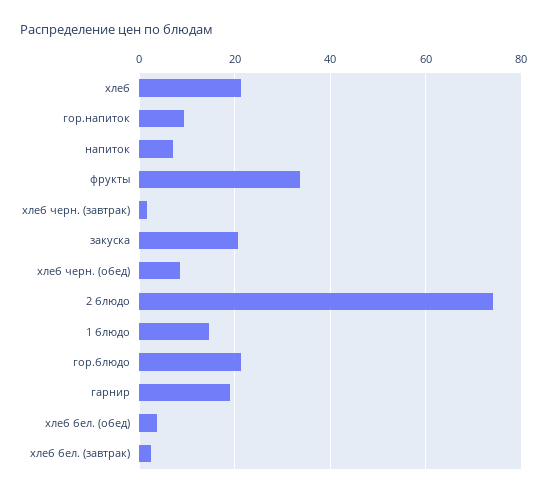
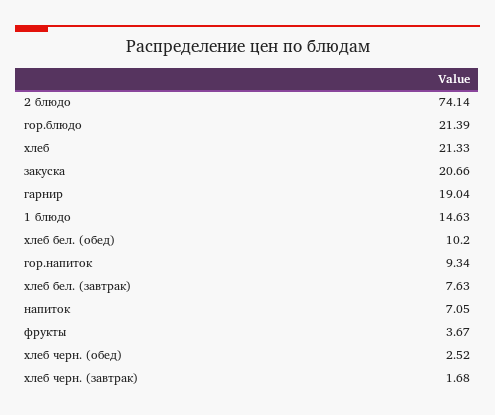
  {
    "хлеб": 21.33,
    "гор.напиток": 9.34,
    "напиток": 7.05,
-   "фрукты": 34,
+   "фрукты": 3.67,
    "хлеб черн. (завтрак)": 1.68,
    "закуска": 20.66,
-   "хлеб черн. (обед)": 8,
+   "хлеб черн. (обед)": 2.52,
    "2 блюдо": 74.14,
    "1 блюдо": 14.63,
    "гор.блюдо": 21.39,
    "гарнир": 19.04,
-   "хлеб бел. (обед)": 4,
+   "хлеб бел. (обед)": 10.2,
-   "хлеб бел. (завтрак)": 2
+   "хлеб бел. (завтрак)": 7.63
  }

